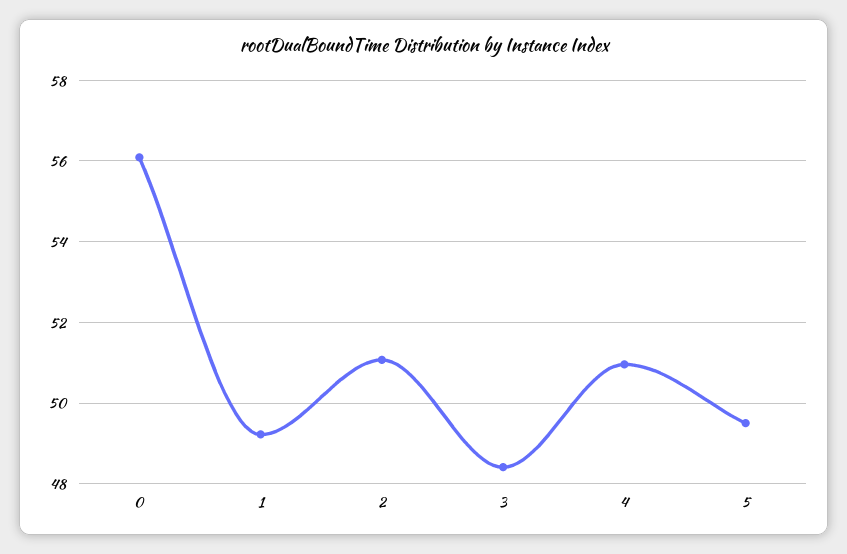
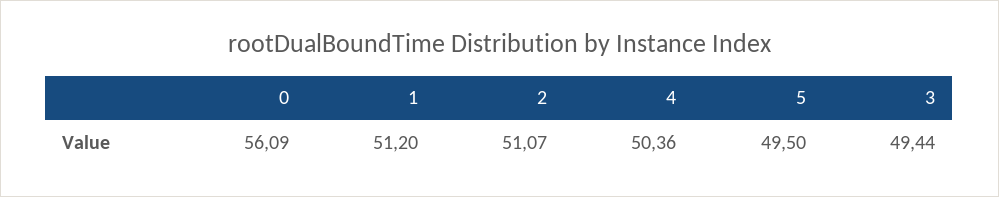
  {
    "0": 56.09,
-   "1": 49.2,
+   "1": 51.2,
    "2": 51.07,
-   "3": 48.4,
+   "3": 49.44,
-   "4": 51,
+   "4": 50.36,
    "5": 49.5
  }

